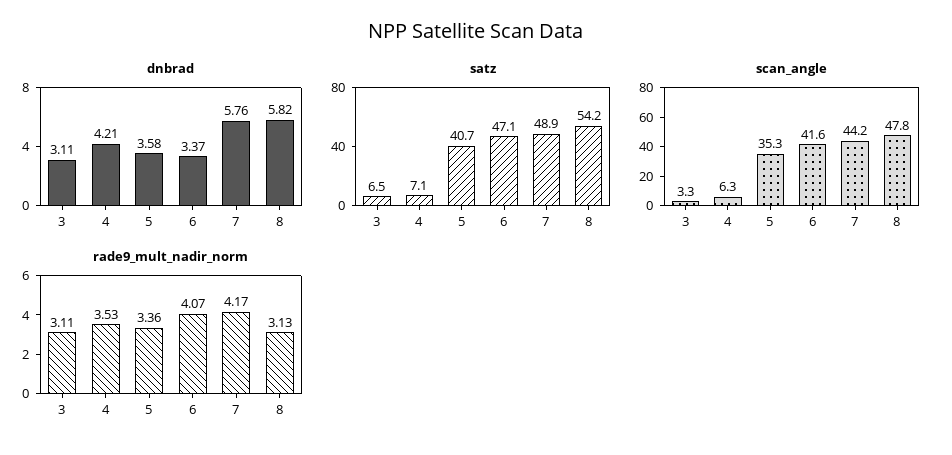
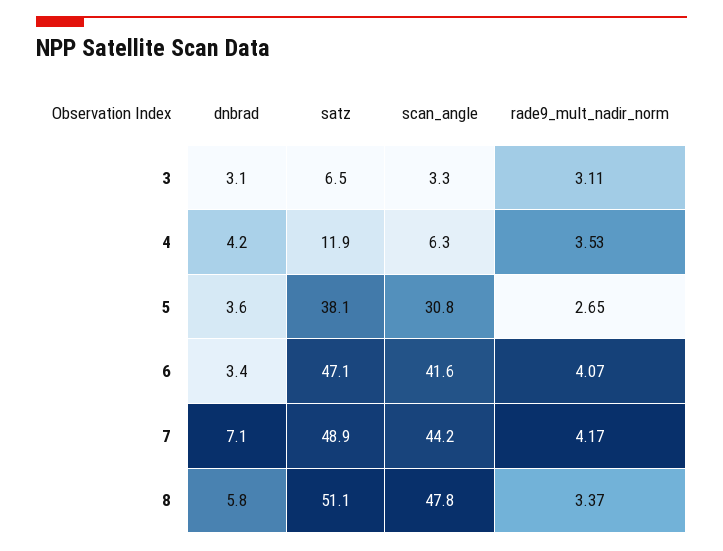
  {
    "dnbrad": {
      "3": 3.11,
      "4": 4.21,
      "5": 3.58,
      "6": 3.37,
-     "7": 5.76,
+     "7": 7.1,
      "8": 5.82
    },
    "satz": {
      "3": 6.5,
-     "4": 7.1,
+     "4": 11.9,
-     "5": 40.7,
+     "5": 38.1,
      "6": 47.1,
      "7": 48.9,
-     "8": 54.2
+     "8": 51.1
    },
    "scan_angle": {
      "3": 3.3,
      "4": 6.3,
-     "5": 35.3,
+     "5": 30.8,
      "6": 41.6,
      "7": 44.2,
      "8": 47.8
    },
    "rade9_mult_nadir_norm": {
      "3": 3.11,
      "4": 3.53,
-     "5": 3.36,
+     "5": 2.65,
      "6": 4.07,
      "7": 4.17,
-     "8": 3.13
+     "8": 3.37
    }
  }

